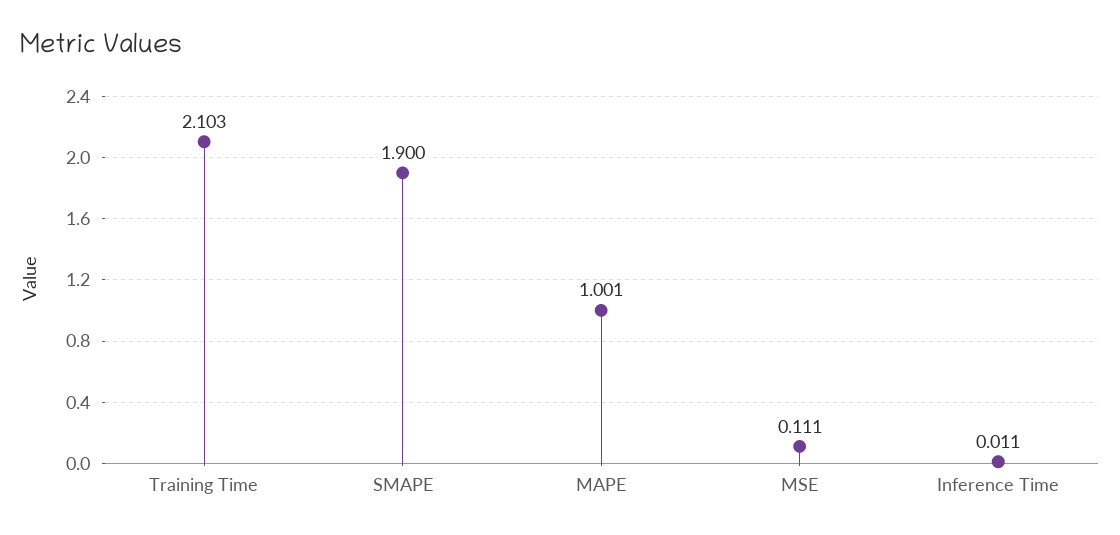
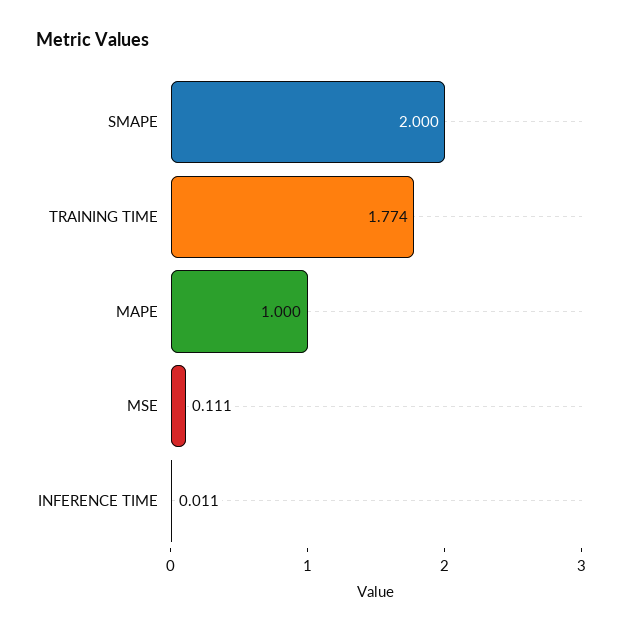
  {
-   "Training Time": 2.103,
+   "Training Time": 1.774,
-   "SMAPE": 1.9,
+   "SMAPE": 2,
-   "MAPE": 1.001,
+   "MAPE": 1,
    "MSE": 0.111,
    "Inference Time": 0.011
  }

